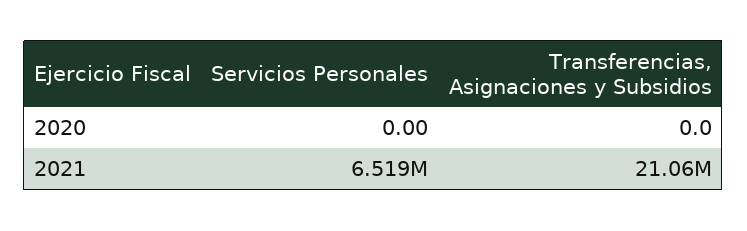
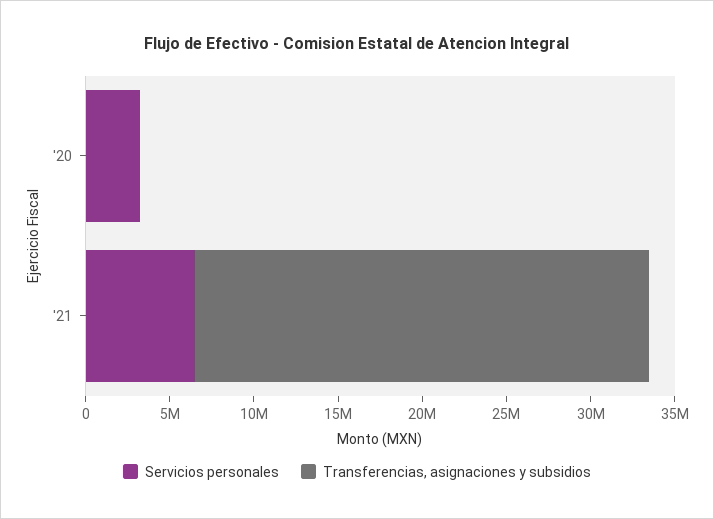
  {
    "Servicios Personales": {
-     "2020": 0,
+     "2020": 3000000,
      "2021": 6519000
    },
    "Transferencias, Asignaciones y Subsidios": {
      "2020": 0,
-     "2021": 21060000
+     "2021": 27000000
    }
  }

